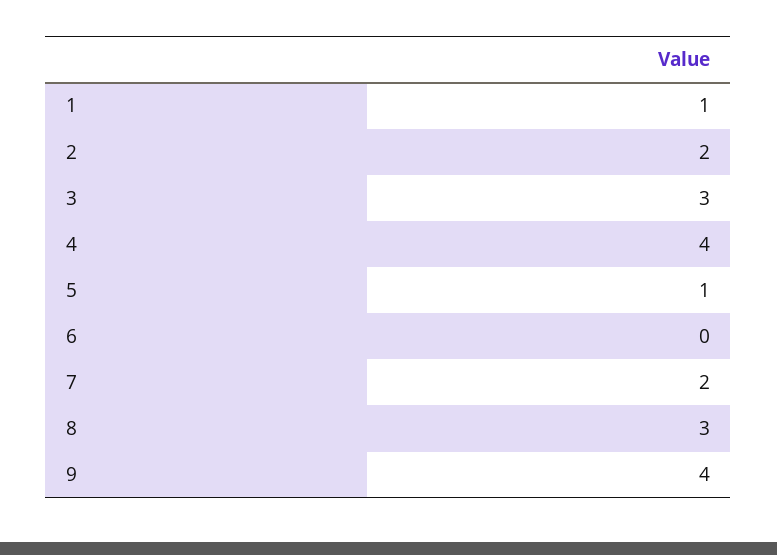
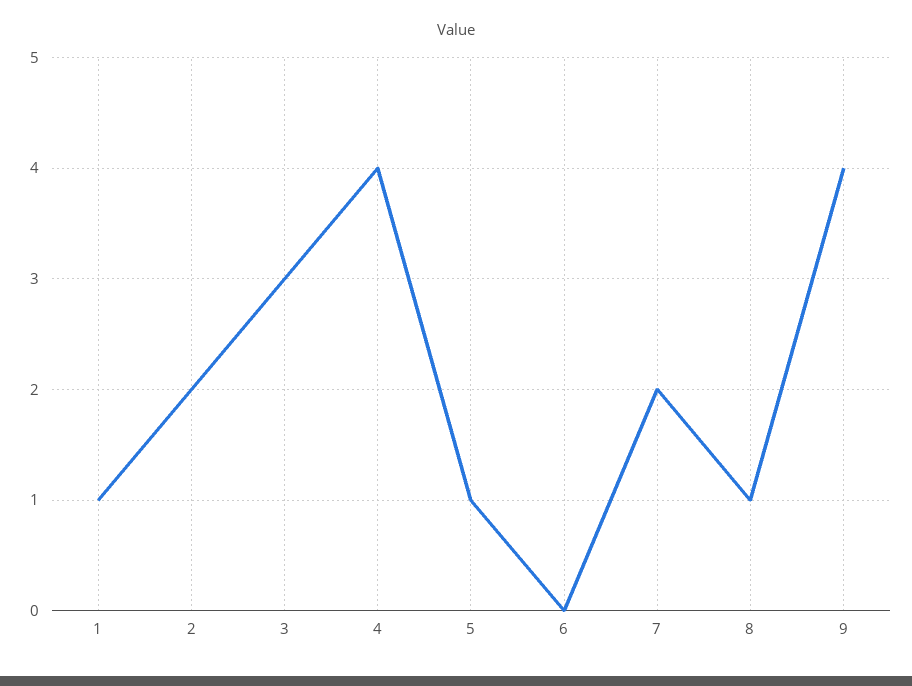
  {
    "1": 1,
    "2": 2,
    "3": 3,
    "4": 4,
    "5": 1,
    "6": 0,
    "7": 2,
-   "8": 3,
+   "8": 1,
    "9": 4
  }

